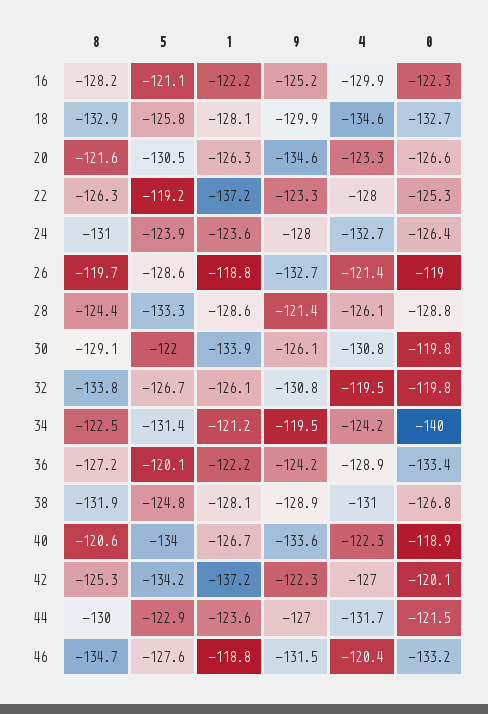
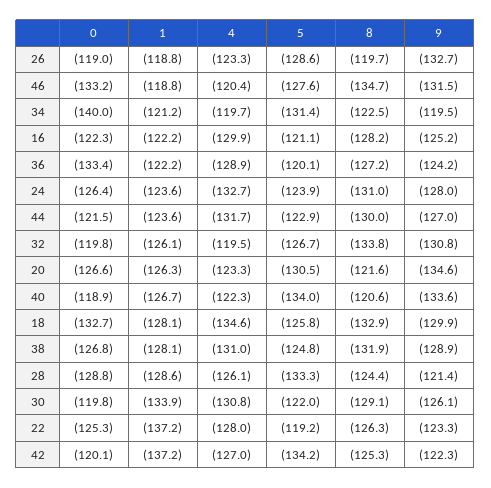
  {
    "8": {
      "16": -128.2,
      "18": -132.9,
      "20": -121.6,
      "22": -126.3,
      "24": -131,
      "26": -119.7,
      "28": -124.4,
      "30": -129.1,
      "32": -133.8,
      "34": -122.5,
      "36": -127.2,
      "38": -131.9,
      "40": -120.6,
      "42": -125.3,
      "44": -130,
      "46": -134.7
    },
    "5": {
      "16": -121.1,
      "18": -125.8,
      "20": -130.5,
      "22": -119.2,
      "24": -123.9,
      "26": -128.6,
      "28": -133.3,
      "30": -122,
      "32": -126.7,
      "34": -131.4,
      "36": -120.1,
      "38": -124.8,
      "40": -134,
      "42": -134.2,
      "44": -122.9,
      "46": -127.6
    },
    "1": {
      "16": -122.2,
      "18": -128.1,
      "20": -126.3,
      "22": -137.2,
      "24": -123.6,
      "26": -118.8,
      "28": -128.6,
      "30": -133.9,
      "32": -126.1,
      "34": -121.2,
      "36": -122.2,
      "38": -128.1,
      "40": -126.7,
      "42": -137.2,
      "44": -123.6,
      "46": -118.8
    },
    "9": {
      "16": -125.2,
      "18": -129.9,
      "20": -134.6,
      "22": -123.3,
      "24": -128,
      "26": -132.7,
      "28": -121.4,
      "30": -126.1,
      "32": -130.8,
      "34": -119.5,
      "36": -124.2,
      "38": -128.9,
      "40": -133.6,
      "42": -122.3,
      "44": -127,
      "46": -131.5
    },
    "4": {
      "16": -129.9,
      "18": -134.6,
      "20": -123.3,
      "22": -128,
      "24": -132.7,
-     "26": -121.4,
+     "26": -123.3,
      "28": -126.1,
      "30": -130.8,
      "32": -119.5,
-     "34": -124.2,
+     "34": -119.7,
      "36": -128.9,
      "38": -131,
      "40": -122.3,
      "42": -127,
      "44": -131.7,
      "46": -120.4
    },
    "0": {
      "16": -122.3,
      "18": -132.7,
      "20": -126.6,
      "22": -125.3,
      "24": -126.4,
      "26": -119,
      "28": -128.8,
      "30": -119.8,
      "32": -119.8,
      "34": -140,
      "36": -133.4,
      "38": -126.8,
      "40": -118.9,
      "42": -120.1,
      "44": -121.5,
      "46": -133.2
    }
  }

